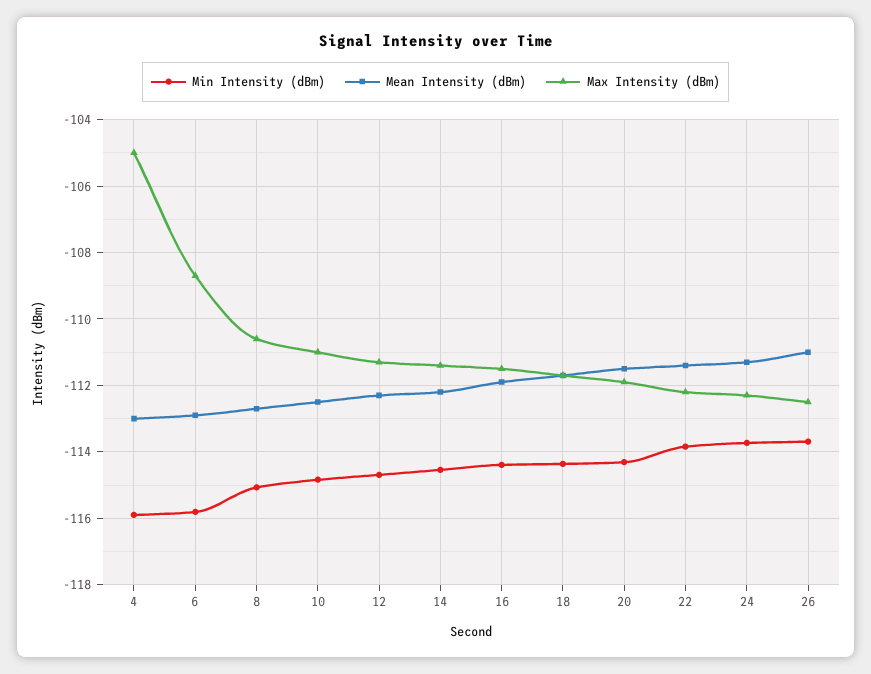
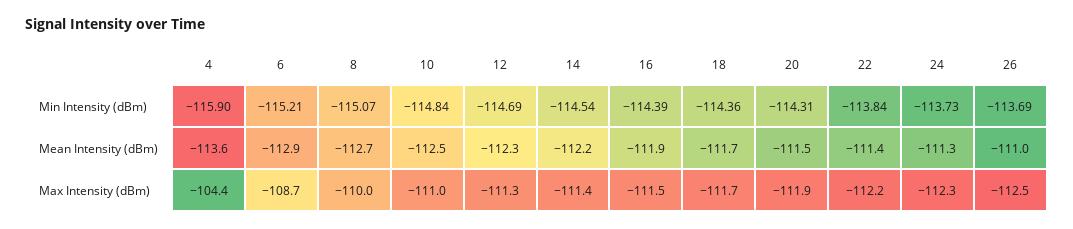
  {
    "Min Intensity (dBm)": {
      "4": -115.9,
-     "6": -115.8,
+     "6": -115.21,
      "8": -115.07,
      "10": -114.84,
      "12": -114.69,
      "14": -114.54,
      "16": -114.39,
      "18": -114.36,
      "20": -114.31,
      "22": -113.84,
      "24": -113.73,
      "26": -113.69
    },
    "Mean Intensity (dBm)": {
-     "4": -113,
+     "4": -113.6,
      "6": -112.9,
      "8": -112.7,
      "10": -112.5,
      "12": -112.3,
      "14": -112.2,
      "16": -111.9,
      "18": -111.7,
      "20": -111.5,
      "22": -111.4,
      "24": -111.3,
      "26": -111
    },
    "Max Intensity (dBm)": {
-     "4": -105,
+     "4": -104.4,
      "6": -108.7,
-     "8": -110.6,
+     "8": -110,
      "10": -111,
      "12": -111.3,
      "14": -111.4,
      "16": -111.5,
      "18": -111.7,
      "20": -111.9,
      "22": -112.2,
      "24": -112.3,
      "26": -112.5
    }
  }

